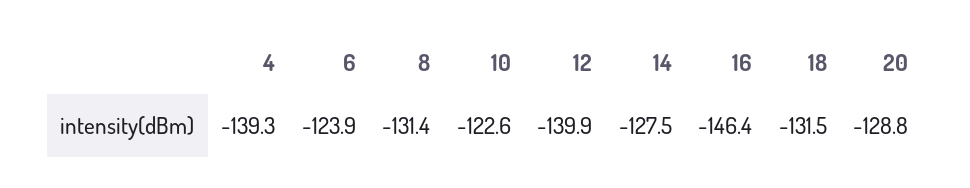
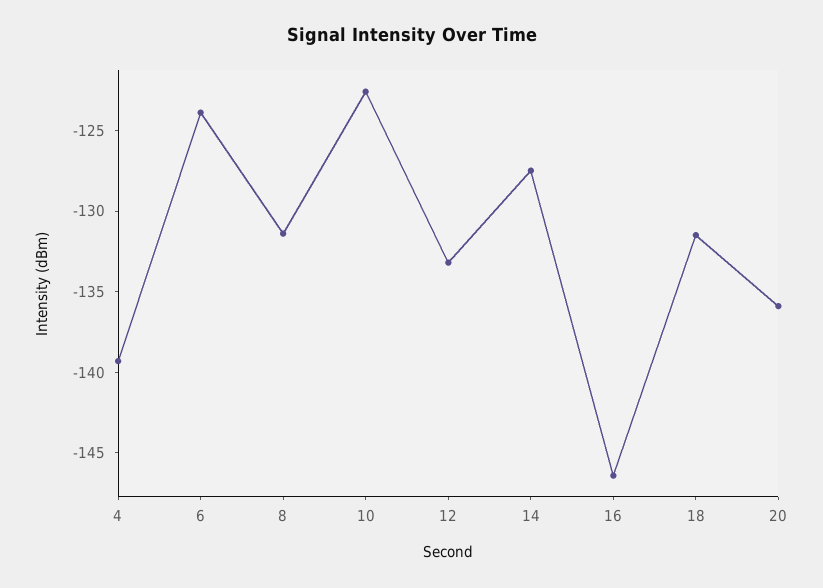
  {
    "4": -139.3,
    "6": -123.9,
    "8": -131.4,
    "10": -122.6,
-   "12": -139.9,
+   "12": -133,
    "14": -127.5,
    "16": -146.4,
    "18": -131.5,
-   "20": -128.8
+   "20": -136
  }

